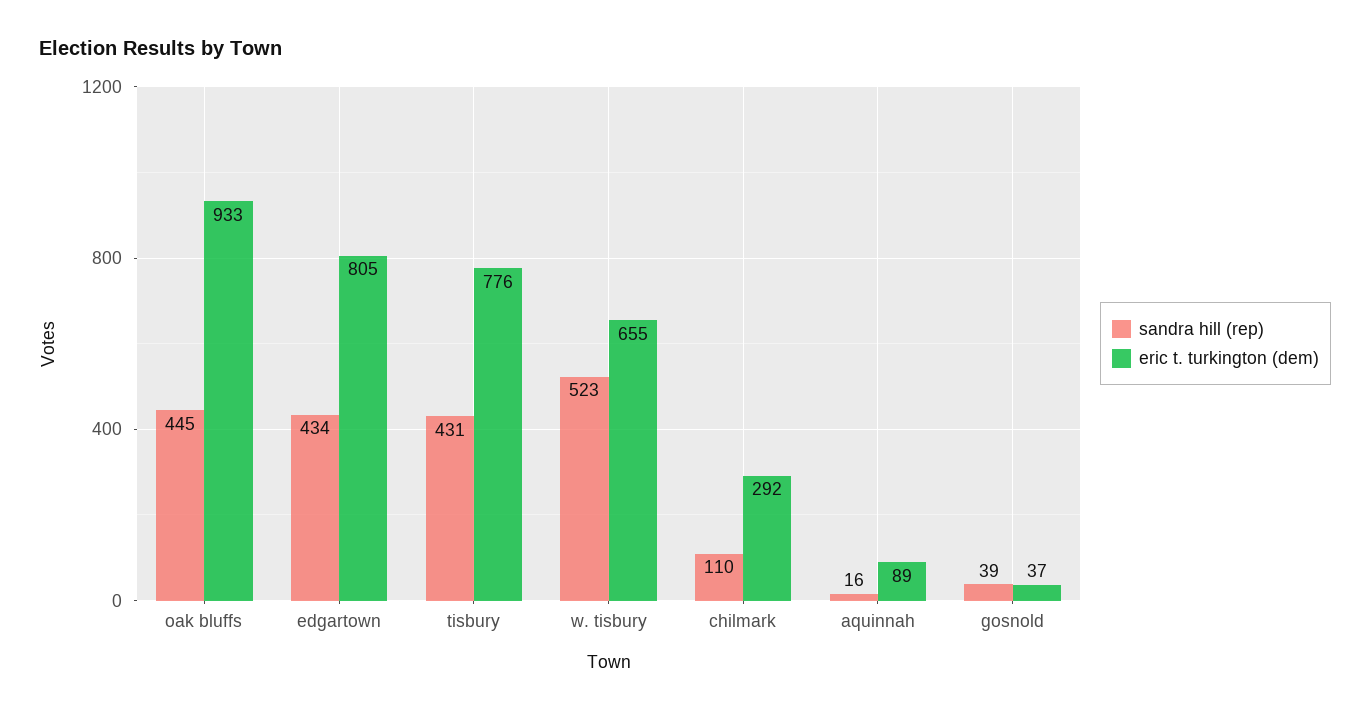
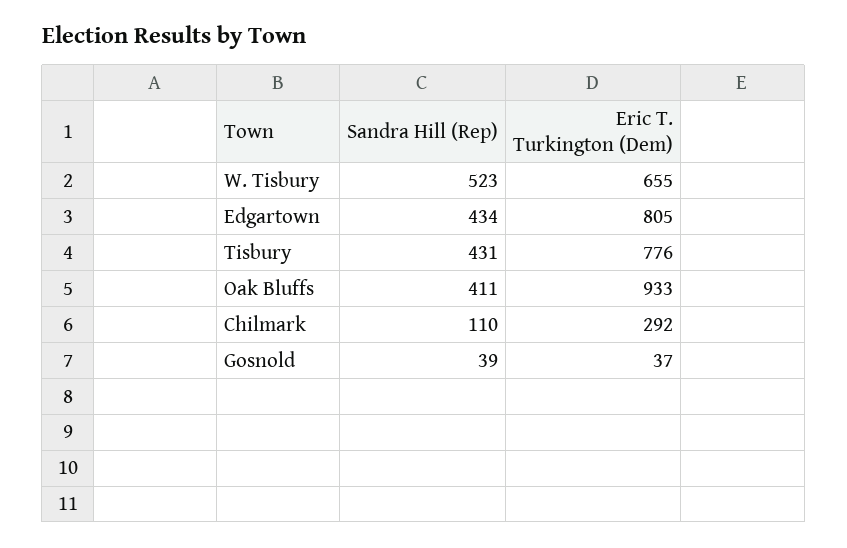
  {
    "sandra hill (rep)": {
-     "oak bluffs": 445,
+     "oak bluffs": 411,
      "edgartown": 434,
      "tisbury": 431,
      "w. tisbury": 523,
      "chilmark": 110,
-     "aquinnah": 16,
      "gosnold": 39
    },
    "eric t. turkington (dem)": {
      "oak bluffs": 933,
      "edgartown": 805,
      "tisbury": 776,
      "w. tisbury": 655,
      "chilmark": 292,
-     "aquinnah": 89,
      "gosnold": 37
    }
  }

